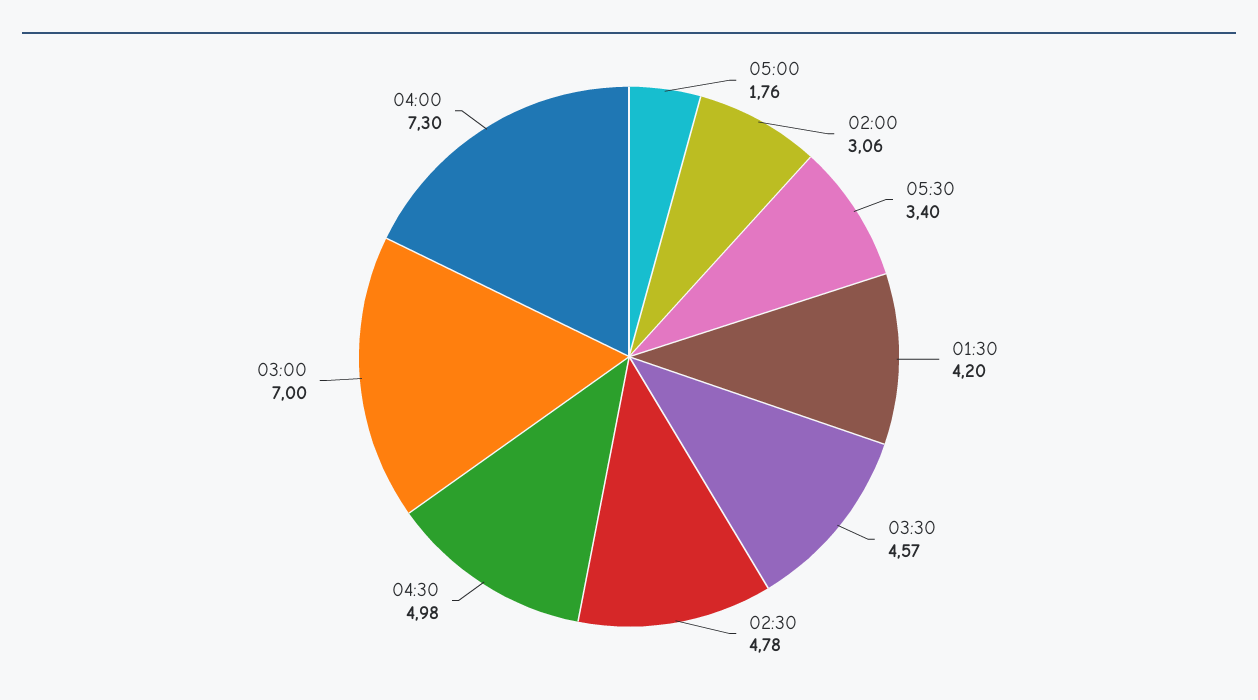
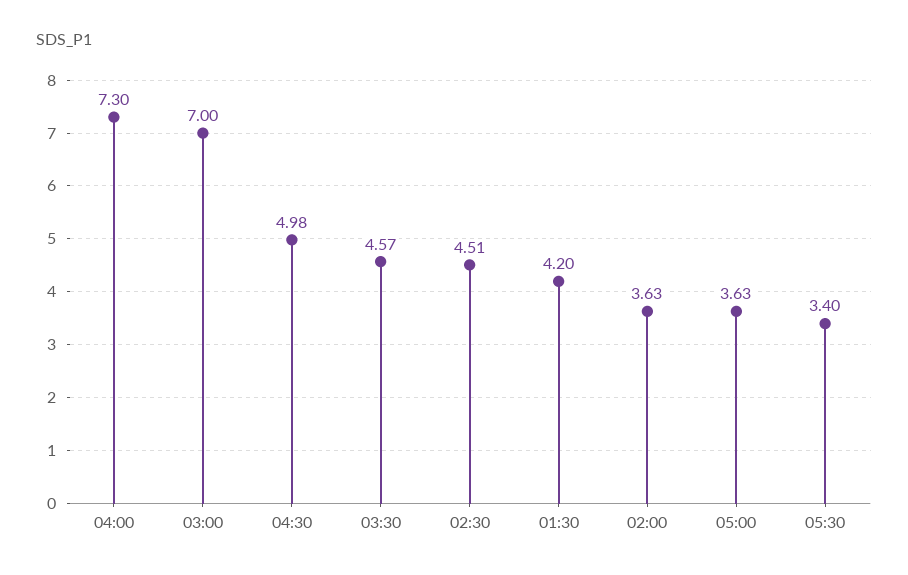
  {
-   "05:00": 1.76,
+   "05:00": 3.63,
-   "02:00": 3.06,
+   "02:00": 3.63,
    "05:30": 3.4,
    "01:30": 4.2,
    "03:30": 4.57,
-   "02:30": 4.78,
+   "02:30": 4.51,
    "04:30": 4.98,
    "03:00": 7,
    "04:00": 7.3
  }

